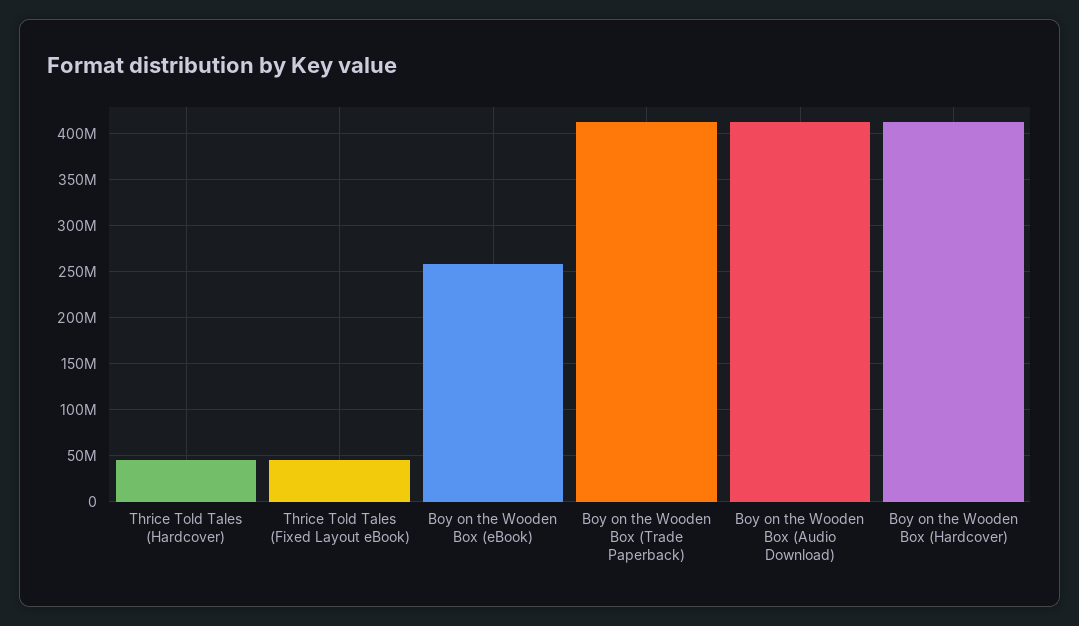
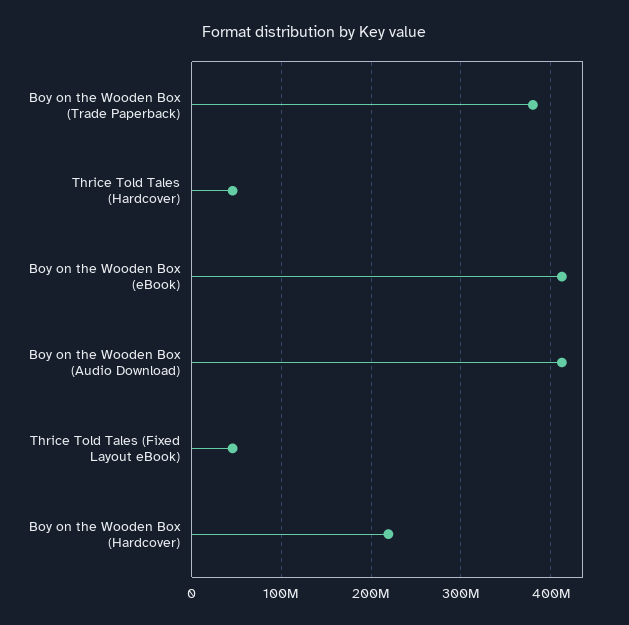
  {
    "Thrice Told Tales (Hardcover)": 50000000,
    "Thrice Told Tales (Fixed Layout eBook)": 50000000,
-   "Boy on the Wooden Box (eBook)": 260000000,
+   "Boy on the Wooden Box (eBook)": 410000000,
-   "Boy on the Wooden Box (Trade Paperback)": 410000000,
+   "Boy on the Wooden Box (Trade Paperback)": 380000000,
    "Boy on the Wooden Box (Audio Download)": 410000000,
-   "Boy on the Wooden Box (Hardcover)": 410000000
+   "Boy on the Wooden Box (Hardcover)": 220000000
  }

